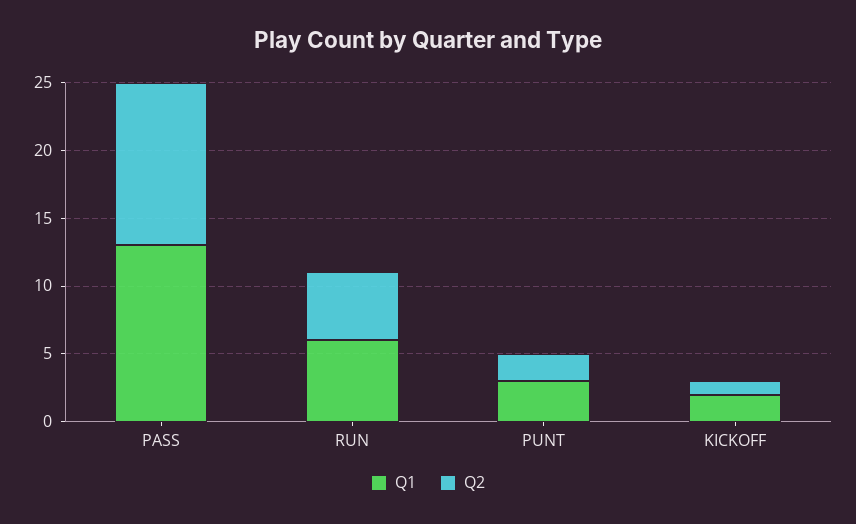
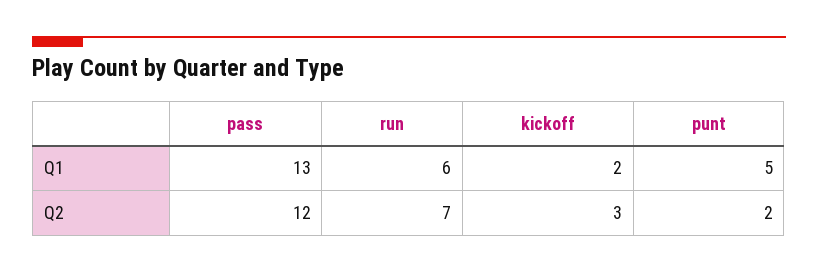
  {
    "Q1": {
      "PASS": 13,
      "RUN": 6,
-     "PUNT": 3,
+     "PUNT": 5,
      "KICKOFF": 2
    },
    "Q2": {
      "PASS": 12,
-     "RUN": 5,
+     "RUN": 7,
      "PUNT": 2,
-     "KICKOFF": 1
+     "KICKOFF": 3
    }
  }

